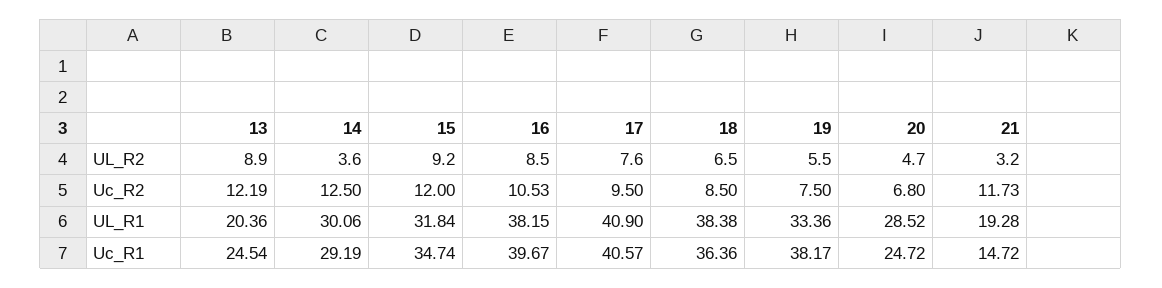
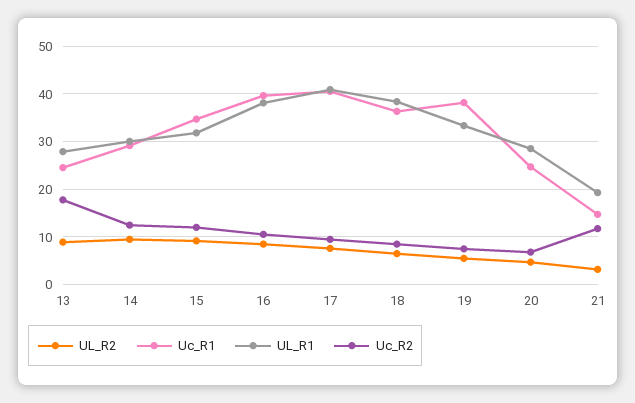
  {
    "UL_R2": {
      "13": 8.9,
-     "14": 3.6,
+     "14": 10,
      "15": 9.2,
      "16": 8.5,
      "17": 7.6,
      "18": 6.5,
      "19": 5.5,
      "20": 4.7,
      "21": 3.2
    },
    "Uc_R2": {
-     "13": 12.19,
+     "13": 18,
      "14": 12.5,
      "15": 12,
      "16": 10.53,
      "17": 9.5,
      "18": 8.5,
      "19": 7.5,
      "20": 6.8,
      "21": 11.73
    },
    "UL_R1": {
-     "13": 20.36,
+     "13": 28,
      "14": 30.06,
      "15": 31.84,
      "16": 38.15,
      "17": 40.9,
      "18": 38.38,
      "19": 33.36,
      "20": 28.52,
      "21": 19.28
    },
    "Uc_R1": {
      "13": 24.54,
      "14": 29.19,
      "15": 34.74,
      "16": 39.67,
      "17": 40.57,
      "18": 36.36,
      "19": 38.17,
      "20": 24.72,
      "21": 14.72
    }
  }

